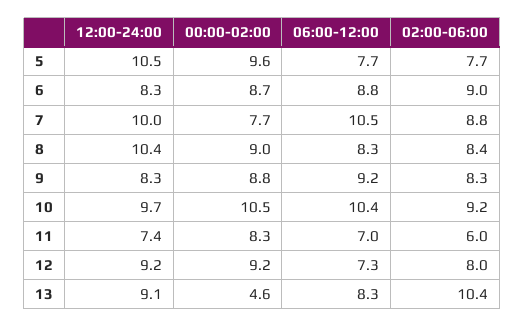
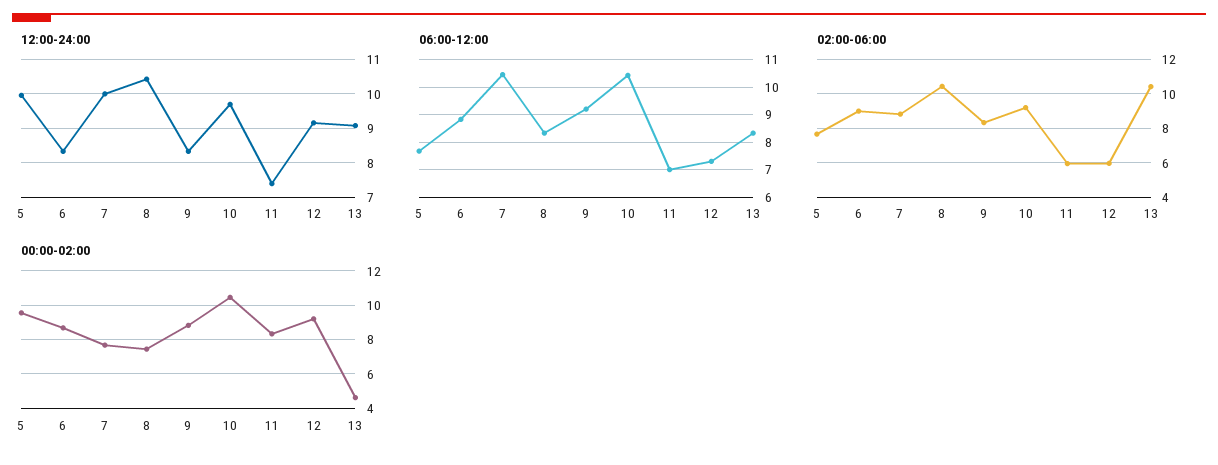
  {
    "12:00-24:00": {
-     "5": 10.5,
+     "5": 10,
      "6": 8.3,
      "7": 10,
      "8": 10.4,
      "9": 8.3,
      "10": 9.7,
      "11": 7.4,
      "12": 9.2,
      "13": 9.1
    },
    "00:00-02:00": {
      "5": 9.6,
      "6": 8.7,
      "7": 7.7,
-     "8": 9,
+     "8": 7.5,
      "9": 8.8,
      "10": 10.5,
      "11": 8.3,
      "12": 9.2,
      "13": 4.6
    },
    "06:00-12:00": {
      "5": 7.7,
      "6": 8.8,
      "7": 10.5,
      "8": 8.3,
      "9": 9.2,
      "10": 10.4,
      "11": 7,
      "12": 7.3,
      "13": 8.3
    },
    "02:00-06:00": {
      "5": 7.7,
      "6": 9,
      "7": 8.8,
-     "8": 8.4,
+     "8": 10.5,
      "9": 8.3,
      "10": 9.2,
      "11": 6,
-     "12": 8,
+     "12": 6,
      "13": 10.4
    }
  }

